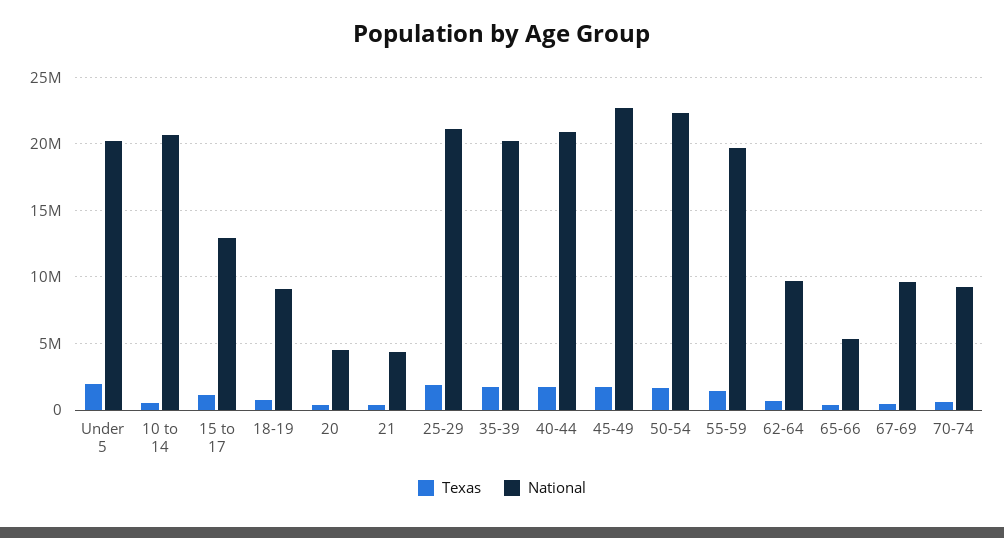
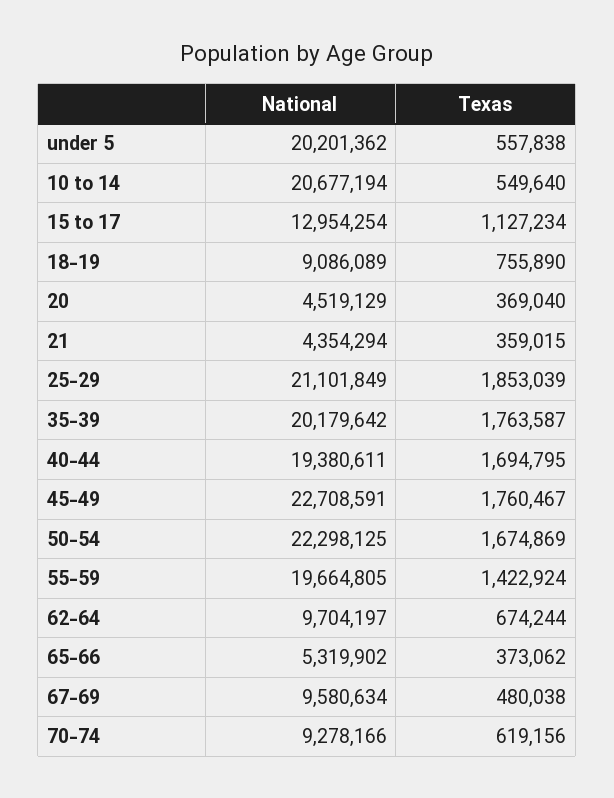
  {
    "Texas": {
-     "Under 5": 2000000,
+     "Under 5": 557838,
      "10 to 14": 549640,
      "15 to 17": 1127234,
      "18-19": 755890,
      "20": 369040,
      "21": 359015,
      "25-29": 1853039,
      "35-39": 1763587,
      "40-44": 1694795,
      "45-49": 1760467,
      "50-54": 1674869,
      "55-59": 1422924,
      "62-64": 674244,
      "65-66": 373062,
      "67-69": 480038,
      "70-74": 619156
    },
    "National": {
      "Under 5": 20201362,
      "10 to 14": 20677194,
      "15 to 17": 12954254,
      "18-19": 9086089,
      "20": 4519129,
      "21": 4354294,
      "25-29": 21101849,
      "35-39": 20179642,
-     "40-44": 21000000,
+     "40-44": 19380611,
      "45-49": 22708591,
      "50-54": 22298125,
      "55-59": 19664805,
      "62-64": 9704197,
      "65-66": 5319902,
      "67-69": 9580634,
      "70-74": 9278166
    }
  }

